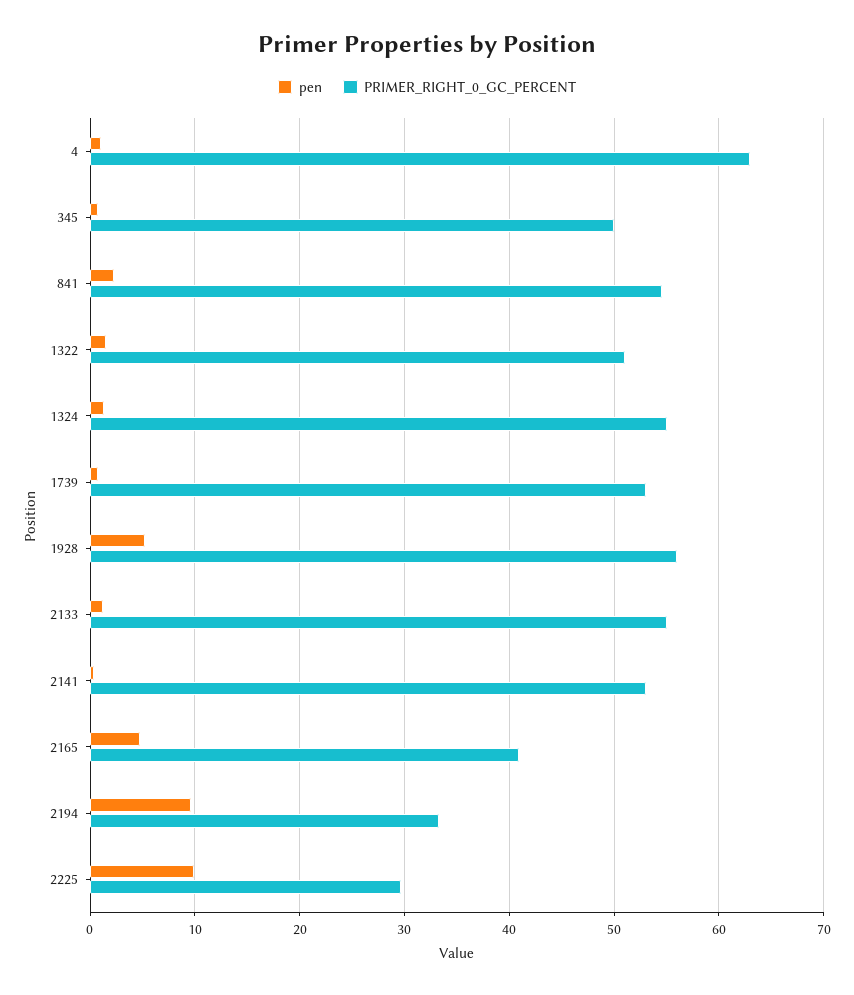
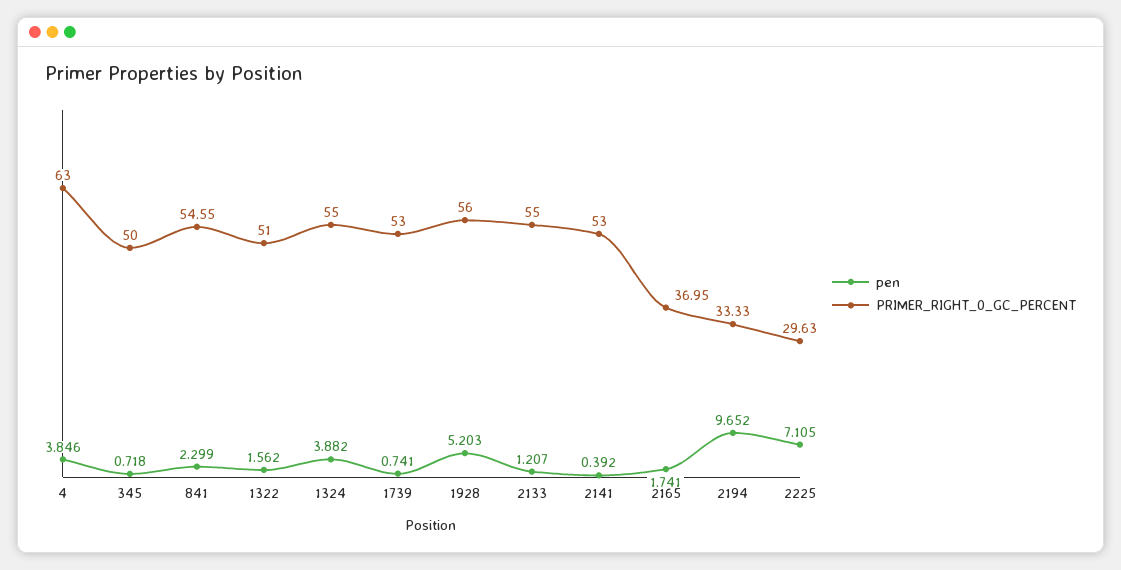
  {
    "pen": {
-     "4": 1,
+     "4": 3.846,
      "345": 0.718,
      "841": 2.299,
      "1322": 1.562,
-     "1324": 1,
+     "1324": 3.882,
      "1739": 0.741,
      "1928": 5.203,
      "2133": 1.207,
      "2141": 0.392,
-     "2165": 5,
+     "2165": 1.741,
      "2194": 9.652,
-     "2225": 10
+     "2225": 7.105
    },
    "PRIMER_RIGHT_0_GC_PERCENT": {
      "4": 63,
      "345": 50,
      "841": 54.55,
      "1322": 51,
      "1324": 55,
      "1739": 53,
      "1928": 56,
      "2133": 55,
      "2141": 53,
-     "2165": 41,
+     "2165": 36.95,
      "2194": 33.33,
      "2225": 29.63
    }
  }

